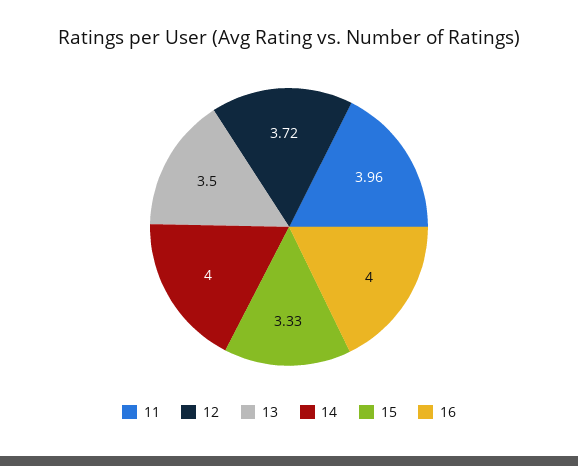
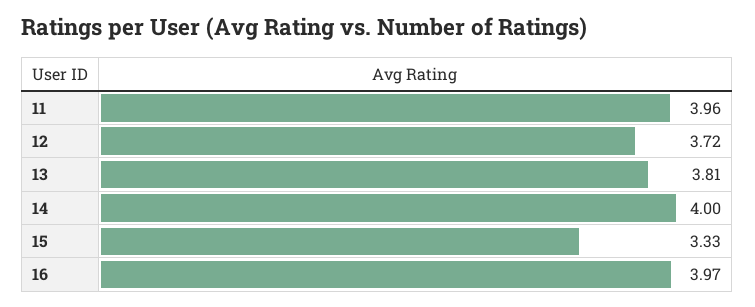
  {
    "11": 3.96,
    "12": 3.72,
-   "13": 3.5,
+   "13": 3.81,
    "14": 4,
    "15": 3.33,
-   "16": 4
+   "16": 3.97
  }

